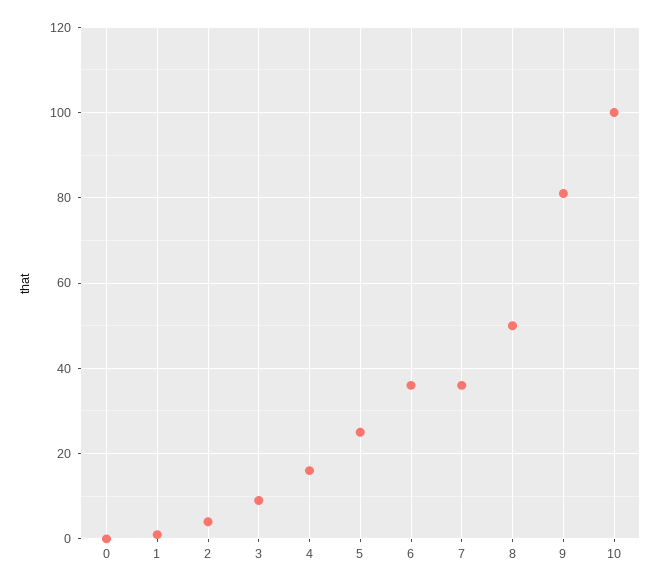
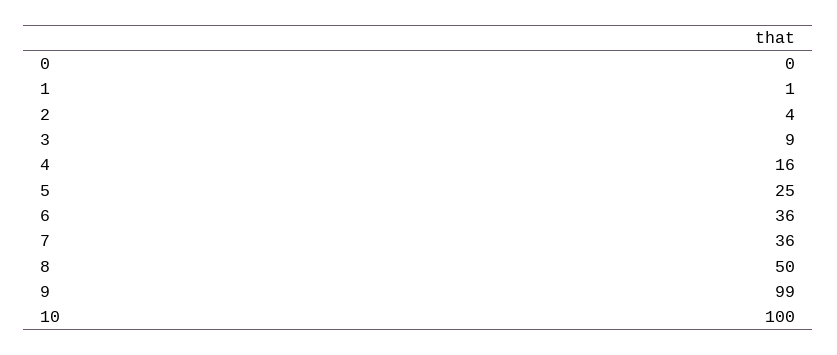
  {
    "0": 0,
    "1": 1,
    "2": 4,
    "3": 9,
    "4": 16,
    "5": 25,
    "6": 36,
    "7": 36,
    "8": 50,
-   "9": 80,
+   "9": 99,
    "10": 100
  }

